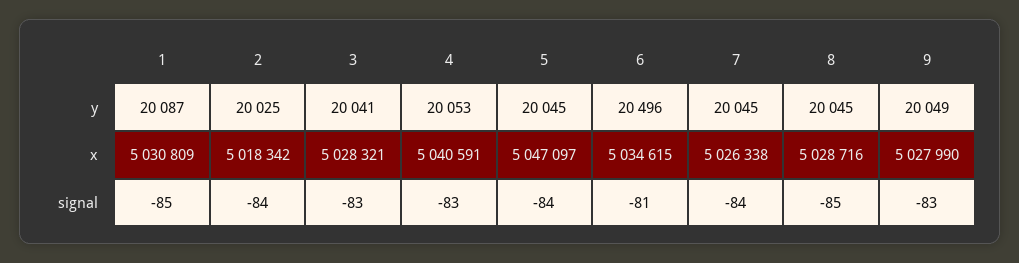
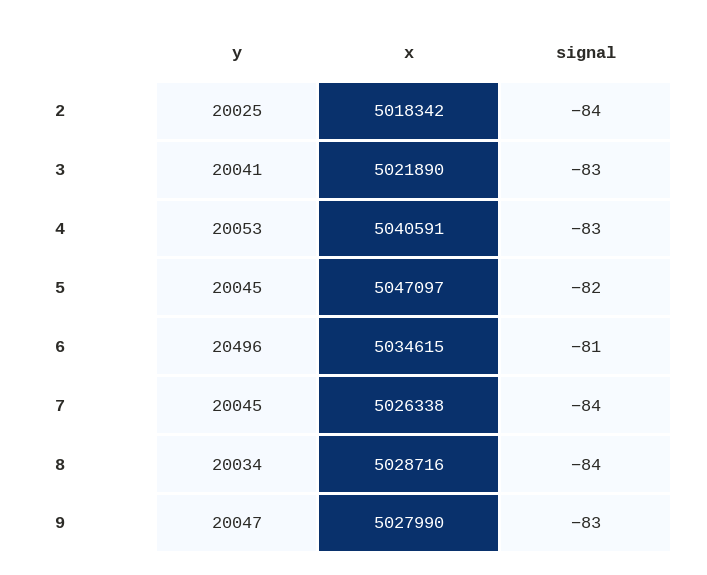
  {
-   "1": {
-     "y": 20087,
-     "x": 5030809,
-     "signal": -85
-   },
    "2": {
      "y": 20025,
      "x": 5018342,
      "signal": -84
    },
    "3": {
      "y": 20041,
-     "x": 5028321,
+     "x": 5021890,
      "signal": -83
    },
    "4": {
      "y": 20053,
      "x": 5040591,
      "signal": -83
    },
    "5": {
      "y": 20045,
      "x": 5047097,
-     "signal": -84
+     "signal": -82
    },
    "6": {
      "y": 20496,
      "x": 5034615,
      "signal": -81
    },
    "7": {
      "y": 20045,
      "x": 5026338,
      "signal": -84
    },
    "8": {
-     "y": 20045,
+     "y": 20034,
      "x": 5028716,
-     "signal": -85
+     "signal": -84
    },
    "9": {
-     "y": 20049,
+     "y": 20047,
      "x": 5027990,
      "signal": -83
    }
  }

